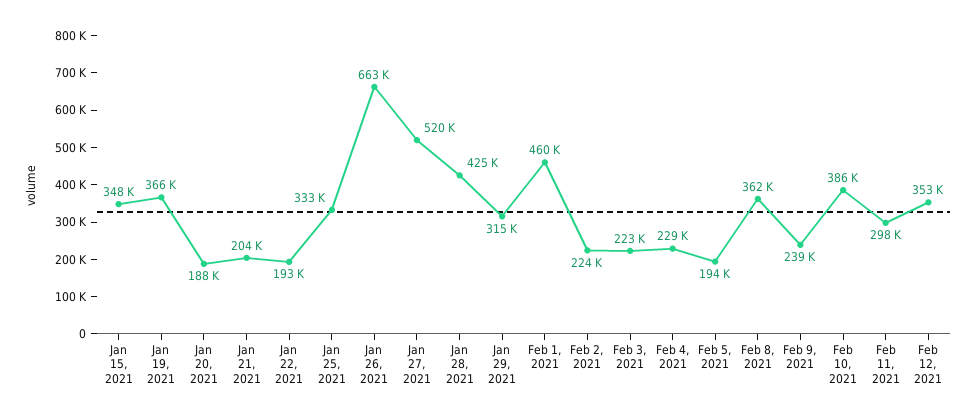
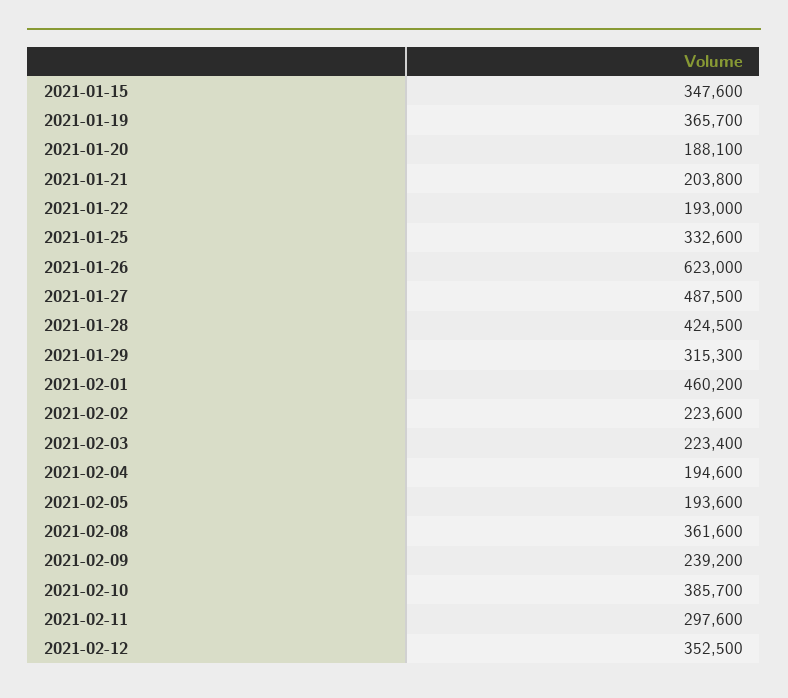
  {
    "Jan 15, 2021": 347600,
    "Jan 19, 2021": 365700,
    "Jan 20, 2021": 188100,
    "Jan 21, 2021": 203800,
    "Jan 22, 2021": 193000,
    "Jan 25, 2021": 332600,
-   "Jan 26, 2021": 663000,
+   "Jan 26, 2021": 623000,
-   "Jan 27, 2021": 520000,
+   "Jan 27, 2021": 487500,
    "Jan 28, 2021": 424500,
    "Jan 29, 2021": 315300,
    "Feb 1, 2021": 460200,
    "Feb 2, 2021": 223600,
    "Feb 3, 2021": 223400,
-   "Feb 4, 2021": 229000,
+   "Feb 4, 2021": 194600,
    "Feb 5, 2021": 193600,
    "Feb 8, 2021": 361600,
    "Feb 9, 2021": 239200,
    "Feb 10, 2021": 385700,
    "Feb 11, 2021": 297600,
    "Feb 12, 2021": 352500
  }

